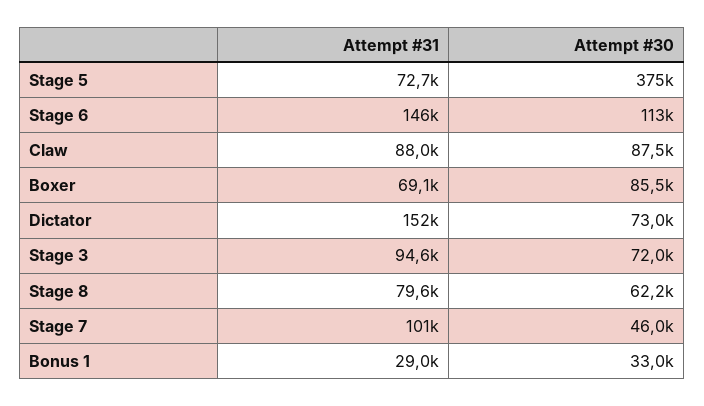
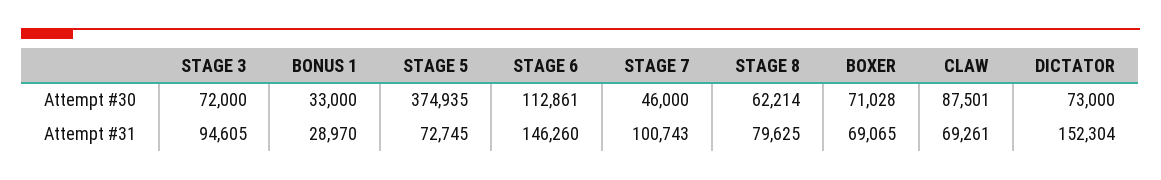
  {
    "Attempt #31": {
      "Stage 5": 72745,
      "Stage 6": 146260,
-     "Claw": 88000,
+     "Claw": 69261,
      "Boxer": 69065,
      "Dictator": 152304,
      "Stage 3": 94605,
      "Stage 8": 79625,
      "Stage 7": 100743,
      "Bonus 1": 28970
    },
    "Attempt #30": {
      "Stage 5": 374935,
      "Stage 6": 112861,
      "Claw": 87501,
-     "Boxer": 85500,
+     "Boxer": 71028,
      "Dictator": 73000,
      "Stage 3": 72000,
      "Stage 8": 62214,
      "Stage 7": 46000,
      "Bonus 1": 33000
    }
  }

